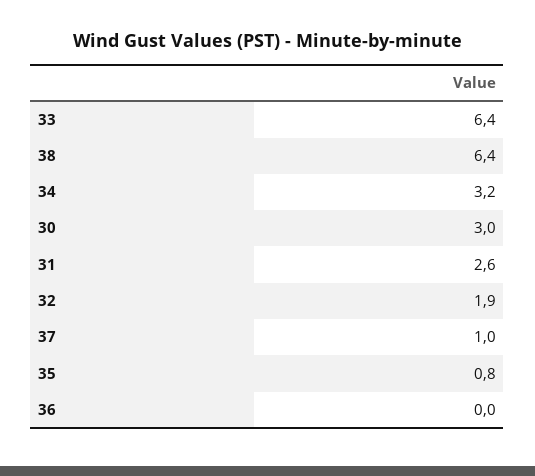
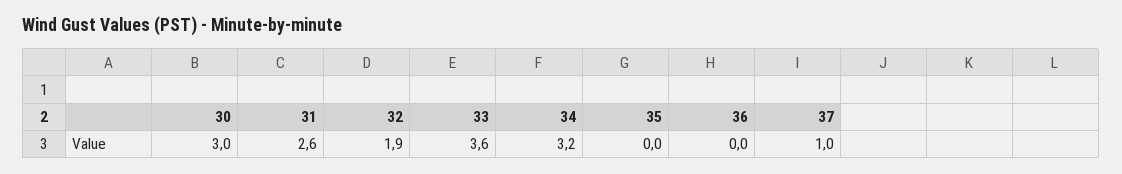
  {
-   "33": 6.4,
+   "33": 3.6,
-   "38": 6.4,
    "34": 3.2,
    "30": 3,
    "31": 2.6,
    "32": 1.9,
    "37": 1,
-   "35": 0.8,
+   "35": 0,
    "36": 0
  }

